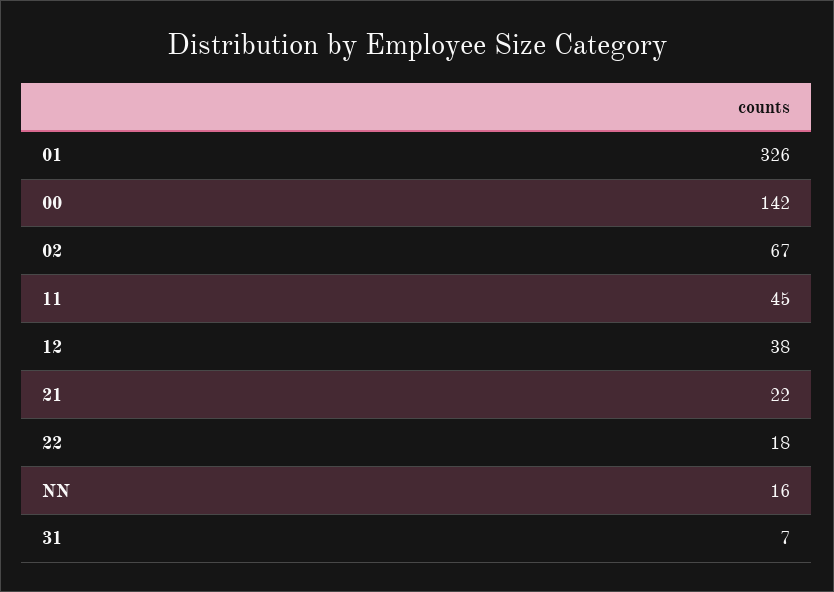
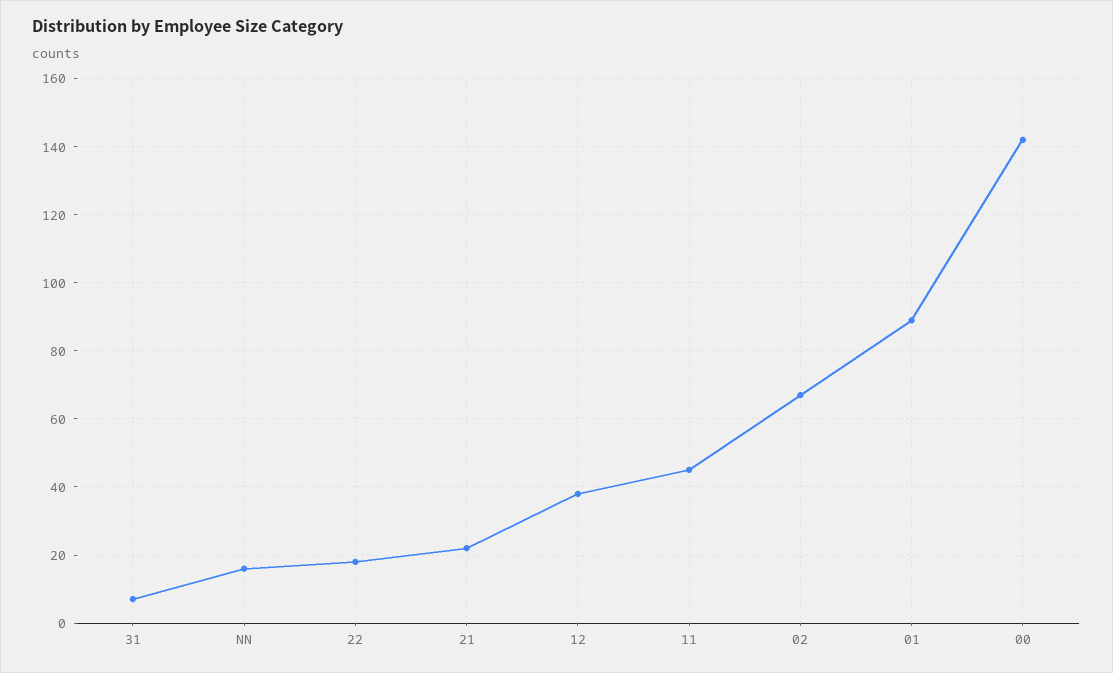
  {
-   "01": 326,
+   "01": 90,
    "00": 142,
    "02": 67,
    "11": 45,
    "12": 38,
    "21": 22,
    "22": 18,
    "NN": 16,
    "31": 7
  }

